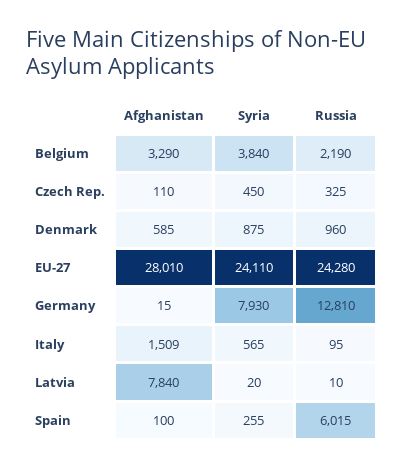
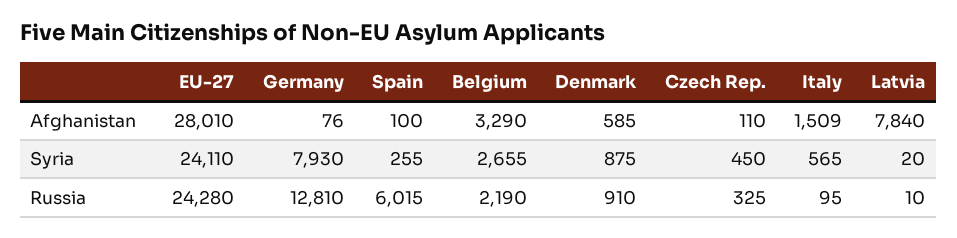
  {
    "Afghanistan": {
      "Belgium": 3290,
      "Czech Rep.": 110,
      "Denmark": 585,
      "EU-27": 28010,
-     "Germany": 15,
+     "Germany": 76,
      "Italy": 1509,
      "Latvia": 7840,
      "Spain": 100
    },
    "Syria": {
-     "Belgium": 3840,
+     "Belgium": 2655,
      "Czech Rep.": 450,
      "Denmark": 875,
      "EU-27": 24110,
      "Germany": 7930,
      "Italy": 565,
      "Latvia": 20,
      "Spain": 255
    },
    "Russia": {
      "Belgium": 2190,
      "Czech Rep.": 325,
-     "Denmark": 960,
+     "Denmark": 910,
      "EU-27": 24280,
      "Germany": 12810,
      "Italy": 95,
      "Latvia": 10,
      "Spain": 6015
    }
  }

